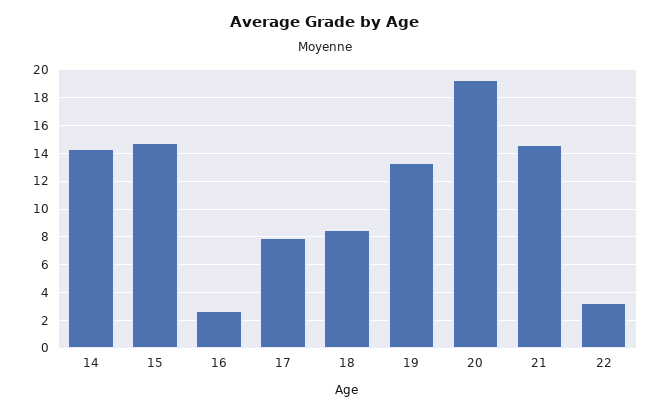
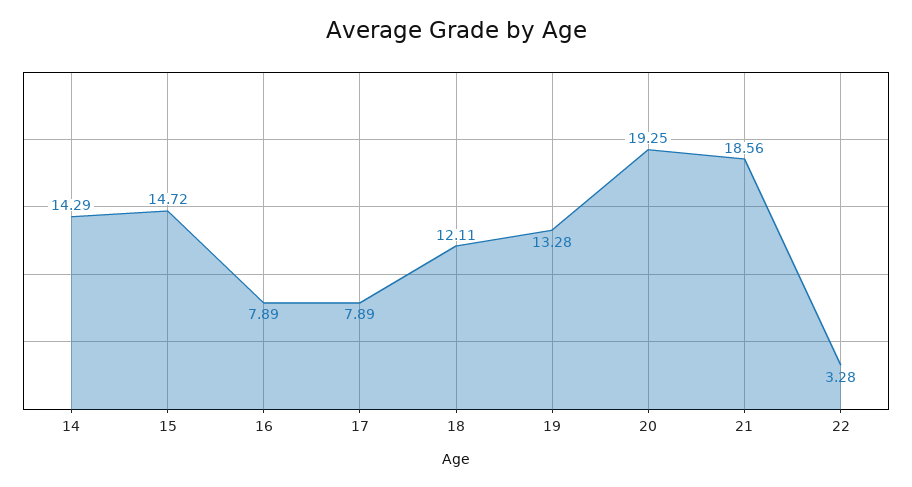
  {
    "14": 14.29,
    "15": 14.72,
-   "16": 2.5,
+   "16": 7.89,
    "17": 7.89,
-   "18": 8.5,
+   "18": 12.11,
    "19": 13.28,
    "20": 19.25,
-   "21": 14.5,
+   "21": 18.56,
    "22": 3.28
  }

